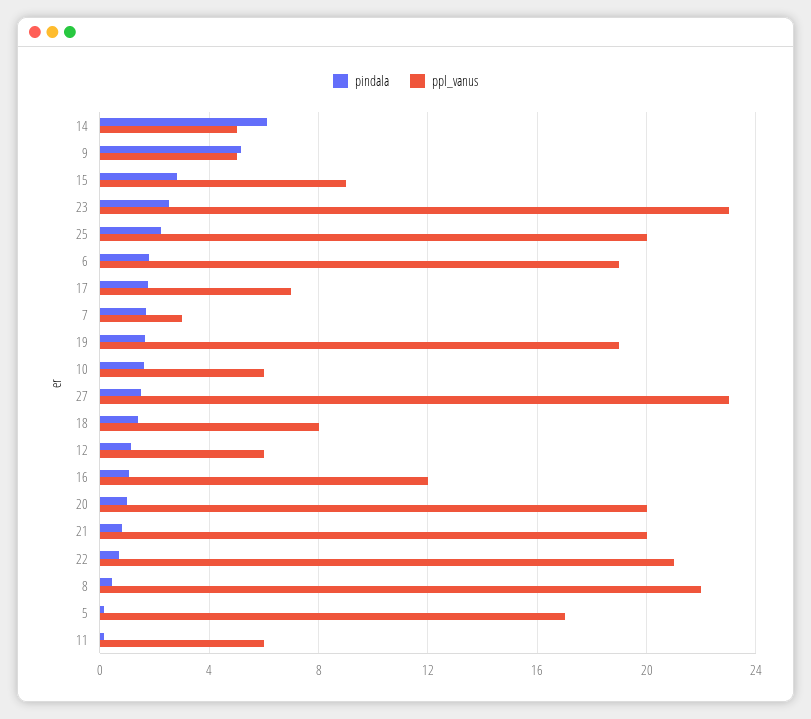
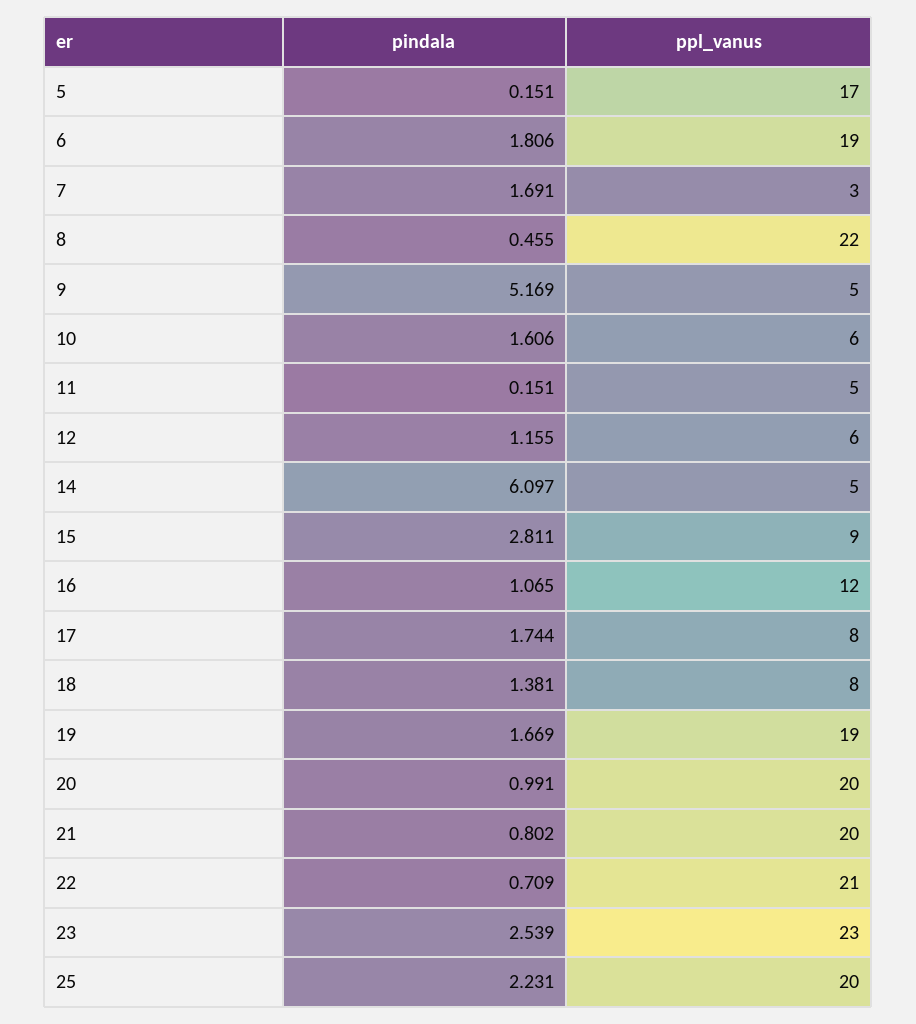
  {
    "pindala": {
      "14": 6.097,
      "9": 5.169,
      "15": 2.811,
      "23": 2.539,
      "25": 2.231,
      "6": 1.806,
      "17": 1.744,
      "7": 1.691,
      "19": 1.669,
      "10": 1.606,
-     "27": 1.5,
      "18": 1.381,
      "12": 1.155,
      "16": 1.065,
      "20": 0.991,
      "21": 0.802,
      "22": 0.709,
      "8": 0.455,
      "5": 0.151,
      "11": 0.151
    },
    "ppl_vanus": {
      "14": 5,
      "9": 5,
      "15": 9,
      "23": 23,
      "25": 20,
      "6": 19,
-     "17": 7,
+     "17": 8,
      "7": 3,
      "19": 19,
      "10": 6,
-     "27": 23,
      "18": 8,
      "12": 6,
      "16": 12,
      "20": 20,
      "21": 20,
      "22": 21,
      "8": 22,
      "5": 17,
-     "11": 6
+     "11": 5
    }
  }

